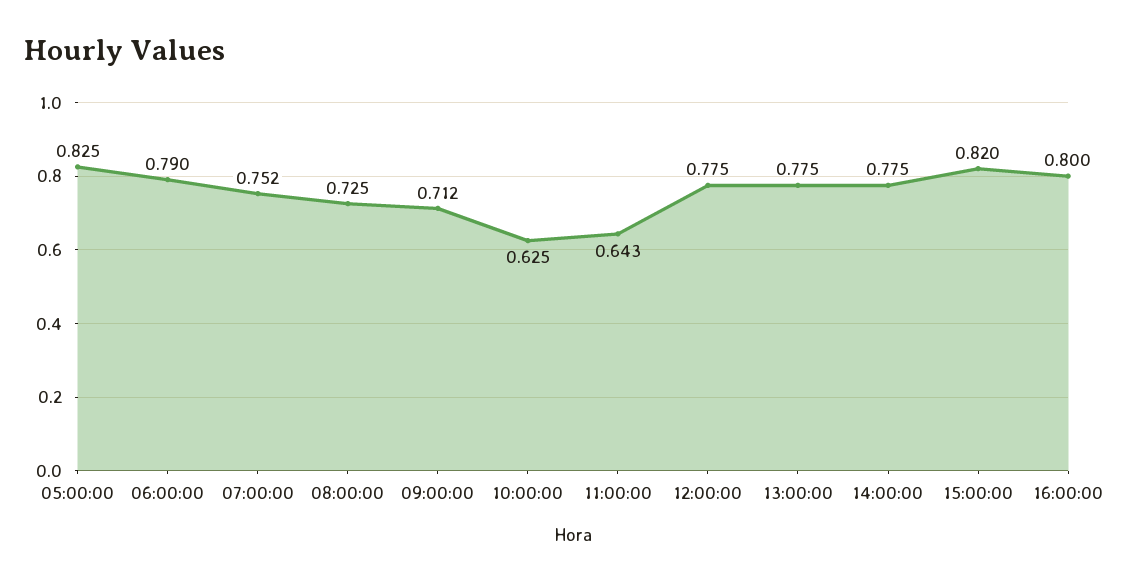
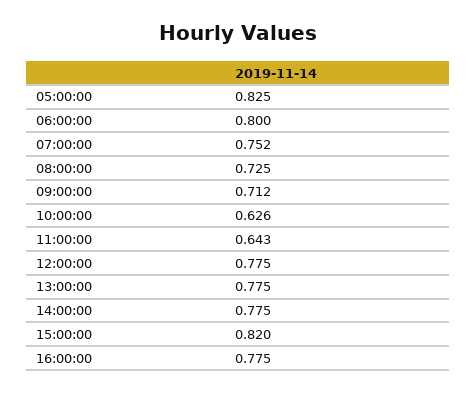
  {
    "05:00:00": 0.825,
-   "06:00:00": 0.79,
+   "06:00:00": 0.8,
    "07:00:00": 0.752,
    "08:00:00": 0.725,
    "09:00:00": 0.712,
-   "10:00:00": 0.625,
+   "10:00:00": 0.626,
    "11:00:00": 0.643,
    "12:00:00": 0.775,
    "13:00:00": 0.775,
    "14:00:00": 0.775,
    "15:00:00": 0.82,
-   "16:00:00": 0.8
+   "16:00:00": 0.775
  }

